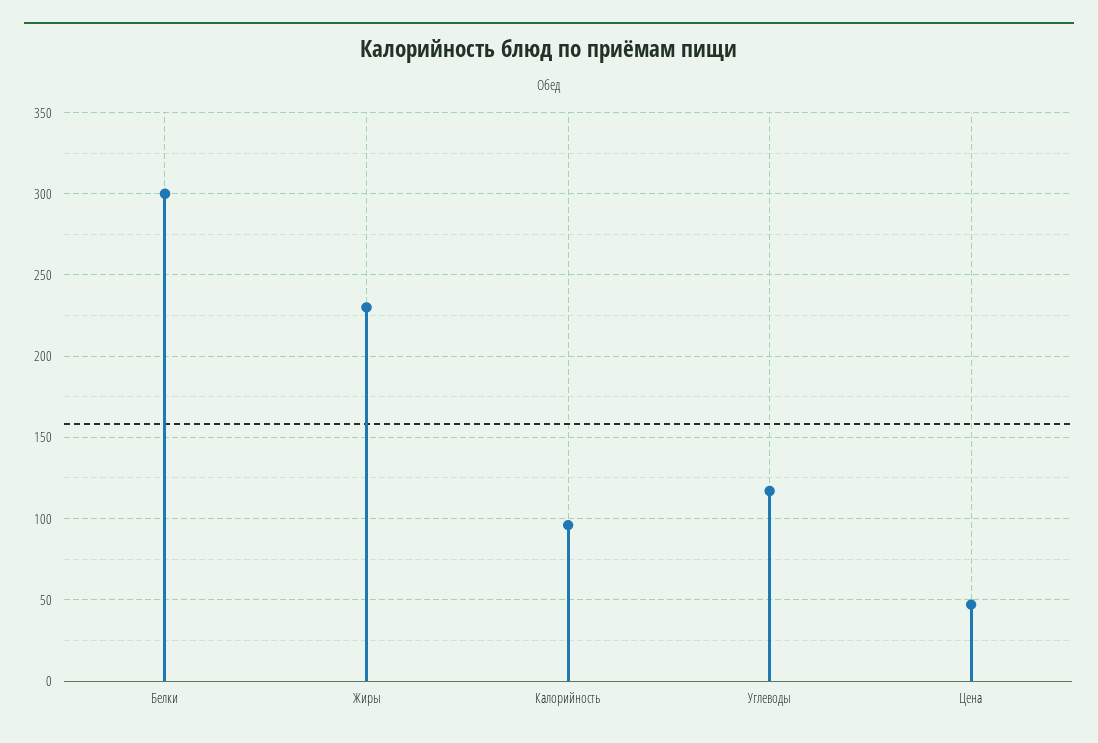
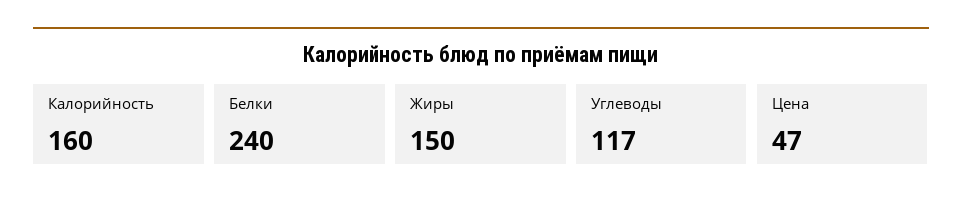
  {
-   "Белки": 300,
+   "Белки": 240,
-   "Жиры": 230,
+   "Жиры": 150,
-   "Калорийность": 95,
+   "Калорийность": 160,
    "Углеводы": 117,
    "Цена": 47
  }

